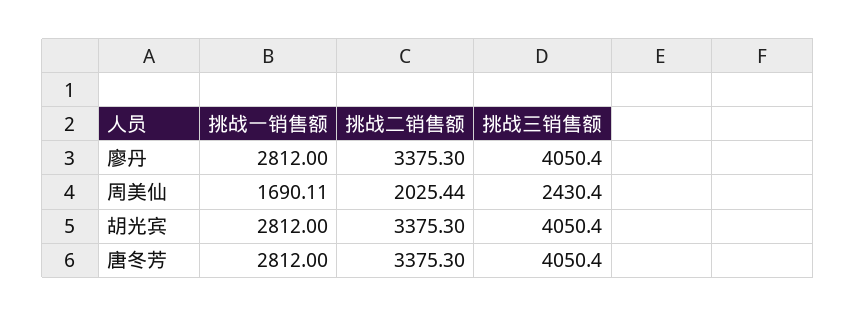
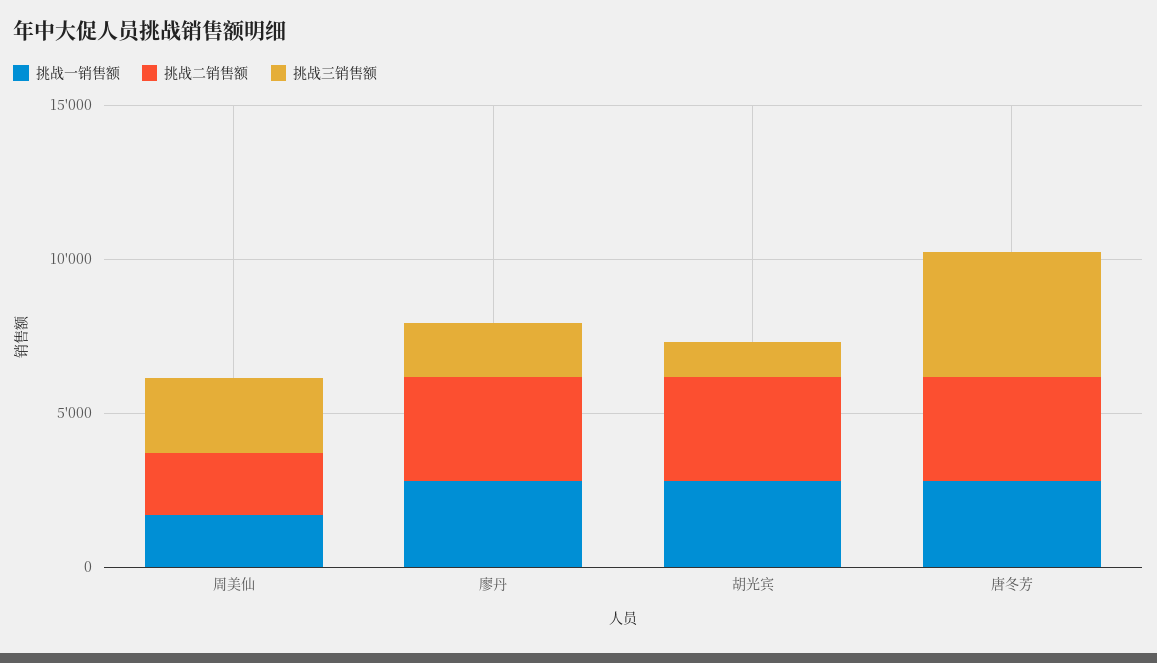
  {
    "挑战一销售额": {
      "廖丹": 2812,
      "周美仙": 1690.11,
      "胡光宾": 2812,
      "唐冬芳": 2812
    },
    "挑战二销售额": {
      "廖丹": 3375.3,
      "周美仙": 2025.44,
      "胡光宾": 3375.3,
      "唐冬芳": 3375.3
    },
    "挑战三销售额": {
-     "廖丹": 4050.4,
+     "廖丹": 2000,
      "周美仙": 2430.4,
-     "胡光宾": 4050.4,
+     "胡光宾": 1000,
      "唐冬芳": 4050.4
    }
  }

